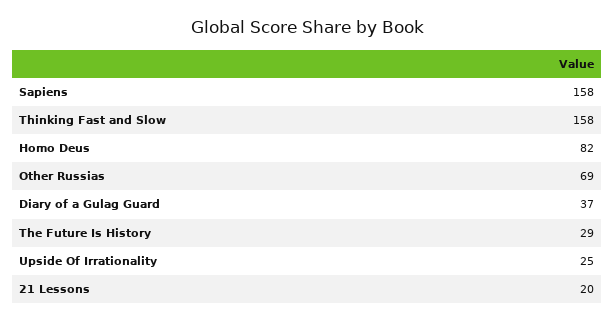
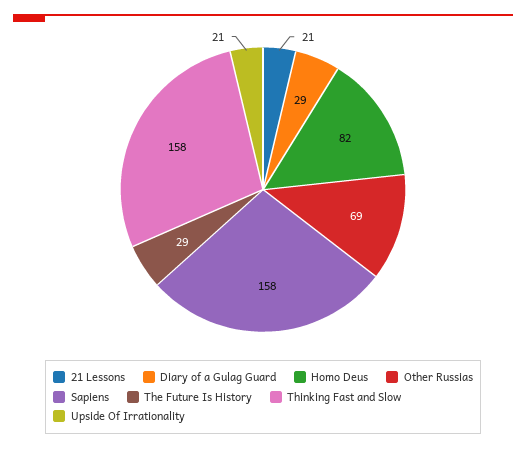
  {
    "Sapiens": 158,
    "Thinking Fast and Slow": 158,
    "Homo Deus": 82,
    "Other Russias": 69,
-   "Diary of a Gulag Guard": 37,
+   "Diary of a Gulag Guard": 29,
    "The Future Is History": 29,
-   "Upside Of Irrationality": 25,
+   "Upside Of Irrationality": 21,
-   "21 Lessons": 20
+   "21 Lessons": 21
  }

